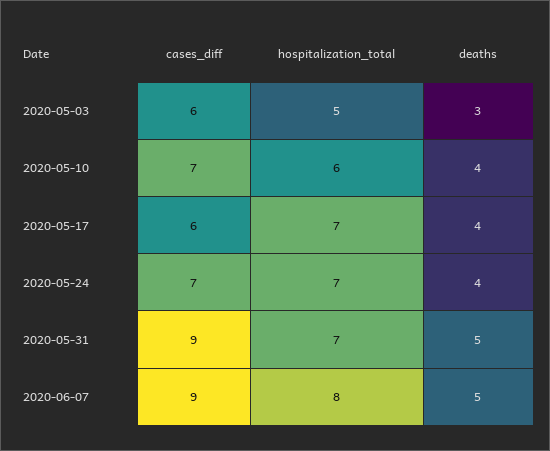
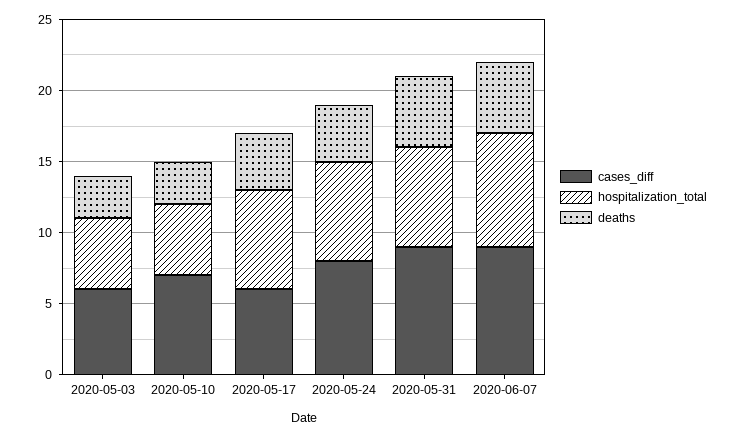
  {
    "cases_diff": {
      "2020-05-03": 6,
      "2020-05-10": 7,
      "2020-05-17": 6,
-     "2020-05-24": 7,
+     "2020-05-24": 8,
      "2020-05-31": 9,
      "2020-06-07": 9
    },
    "hospitalization_total": {
      "2020-05-03": 5,
-     "2020-05-10": 6,
+     "2020-05-10": 5,
      "2020-05-17": 7,
      "2020-05-24": 7,
      "2020-05-31": 7,
      "2020-06-07": 8
    },
    "deaths": {
      "2020-05-03": 3,
-     "2020-05-10": 4,
+     "2020-05-10": 3,
      "2020-05-17": 4,
      "2020-05-24": 4,
      "2020-05-31": 5,
      "2020-06-07": 5
    }
  }

